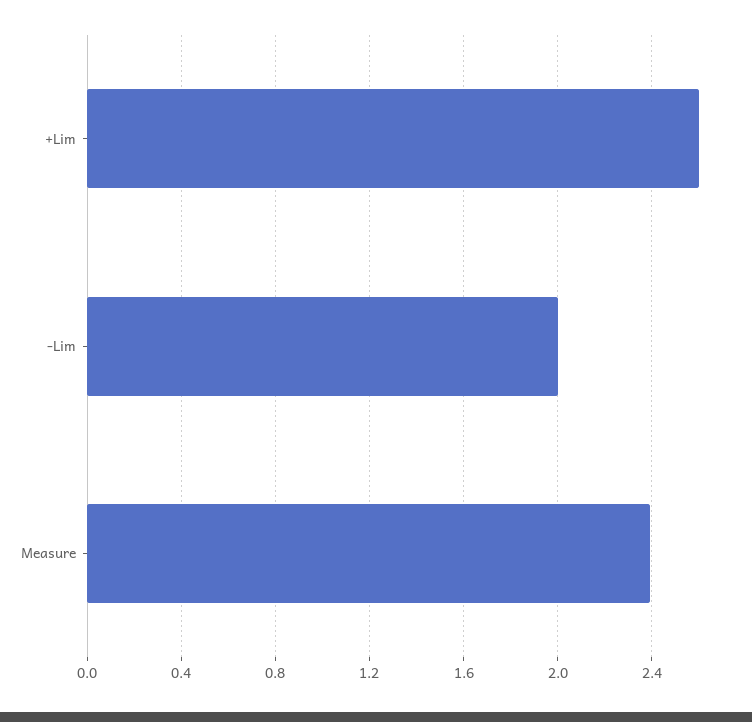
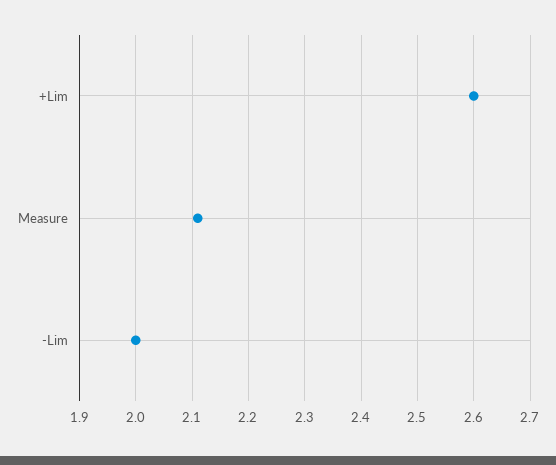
  {
    "+Lim": 2.6,
    "-Lim": 2,
-   "Measure": 2.4
+   "Measure": 2.1
  }

